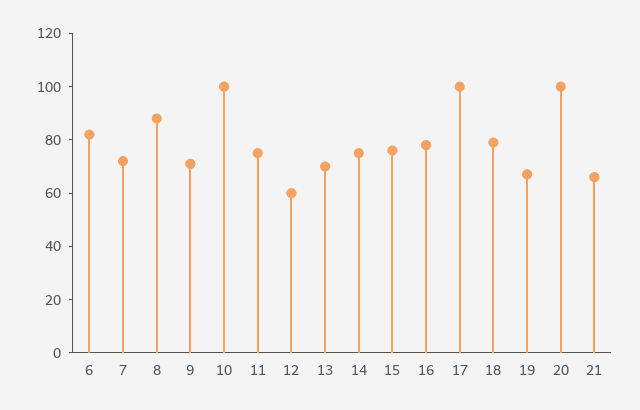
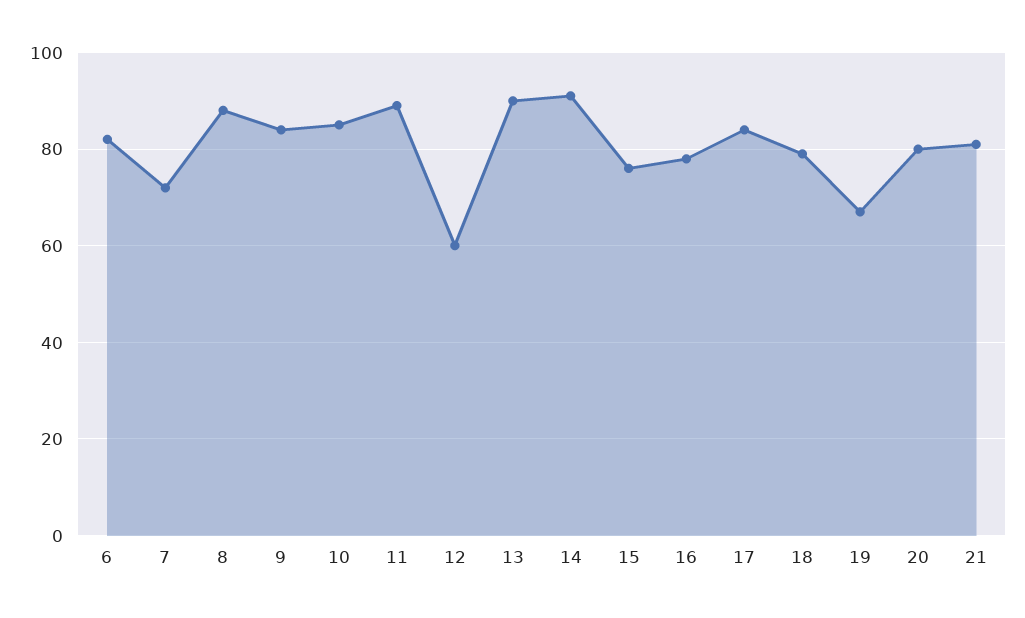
  {
    "6": 80,
    "7": 70,
    "8": 90,
-   "9": 70,
+   "9": 85,
-   "10": 100,
+   "10": 85,
-   "11": 75,
+   "11": 90,
    "12": 60,
-   "13": 70,
+   "13": 90,
-   "14": 75,
+   "14": 90,
    "15": 75,
    "16": 80,
-   "17": 100,
+   "17": 85,
    "18": 80,
    "19": 65,
-   "20": 100,
+   "20": 80,
-   "21": 65
+   "21": 80
  }

